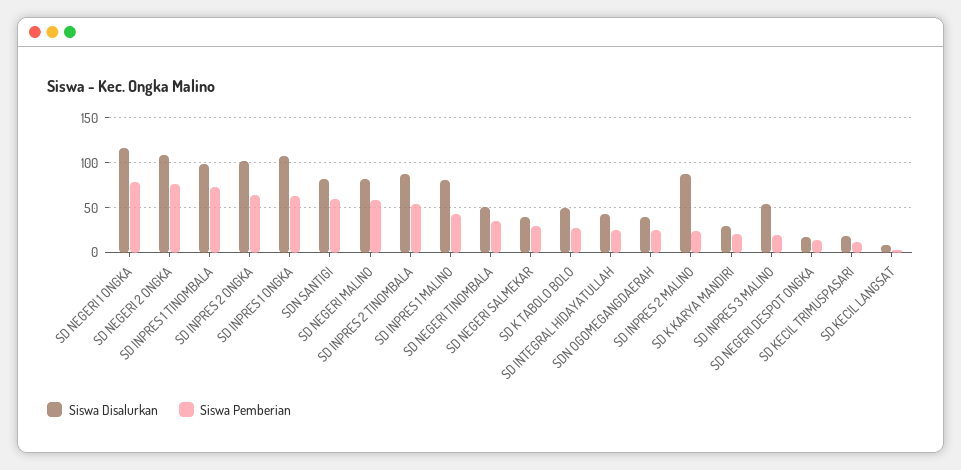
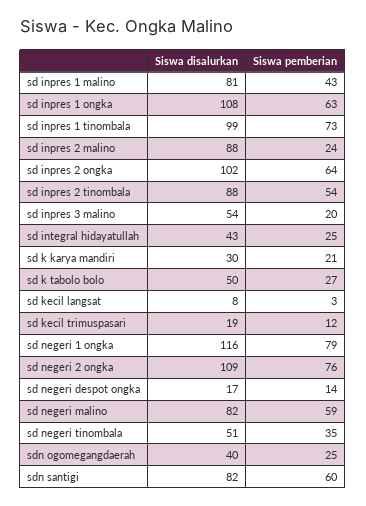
  {
    "Siswa Disalurkan": {
      "SD NEGERI 1 ONGKA": 116,
      "SD NEGERI 2 ONGKA": 109,
      "SD INPRES 1 TINOMBALA": 99,
      "SD INPRES 2 ONGKA": 102,
      "SD INPRES 1 ONGKA": 108,
      "SDN SANTIGI": 82,
      "SD NEGERI MALINO": 82,
      "SD INPRES 2 TINOMBALA": 88,
      "SD INPRES 1 MALINO": 81,
      "SD NEGERI TINOMBALA": 51,
-     "SD NEGERI SALMEKAR": 40,
      "SD K TABOLO BOLO": 50,
      "SD INTEGRAL HIDAYATULLAH": 43,
      "SDN OGOMEGANGDAERAH": 40,
      "SD INPRES 2 MALINO": 88,
      "SD K KARYA MANDIRI": 30,
      "SD INPRES 3 MALINO": 54,
      "SD NEGERI DESPOT ONGKA": 17,
      "SD KECIL TRIMUSPASARI": 19,
      "SD KECIL LANGSAT": 8
    },
    "Siswa Pemberian": {
      "SD NEGERI 1 ONGKA": 79,
      "SD NEGERI 2 ONGKA": 76,
      "SD INPRES 1 TINOMBALA": 73,
      "SD INPRES 2 ONGKA": 64,
      "SD INPRES 1 ONGKA": 63,
      "SDN SANTIGI": 60,
      "SD NEGERI MALINO": 59,
      "SD INPRES 2 TINOMBALA": 54,
      "SD INPRES 1 MALINO": 43,
      "SD NEGERI TINOMBALA": 35,
-     "SD NEGERI SALMEKAR": 30,
      "SD K TABOLO BOLO": 27,
      "SD INTEGRAL HIDAYATULLAH": 25,
      "SDN OGOMEGANGDAERAH": 25,
      "SD INPRES 2 MALINO": 24,
      "SD K KARYA MANDIRI": 21,
      "SD INPRES 3 MALINO": 20,
      "SD NEGERI DESPOT ONGKA": 14,
      "SD KECIL TRIMUSPASARI": 12,
      "SD KECIL LANGSAT": 3
    }
  }

